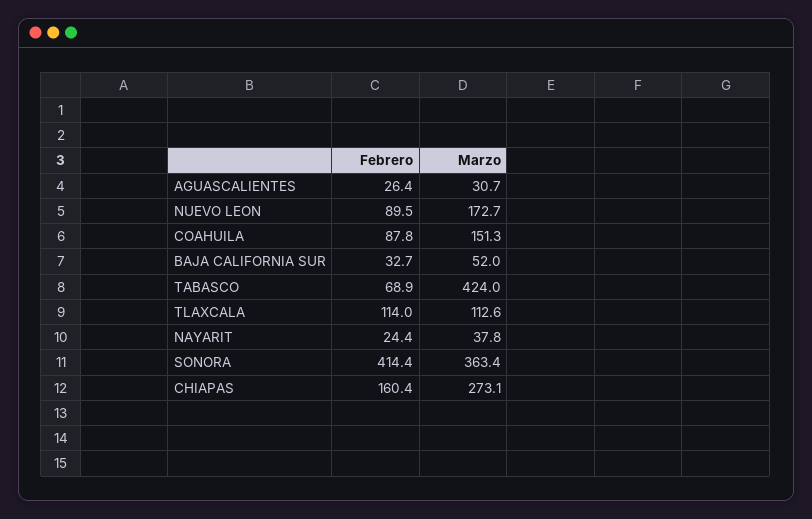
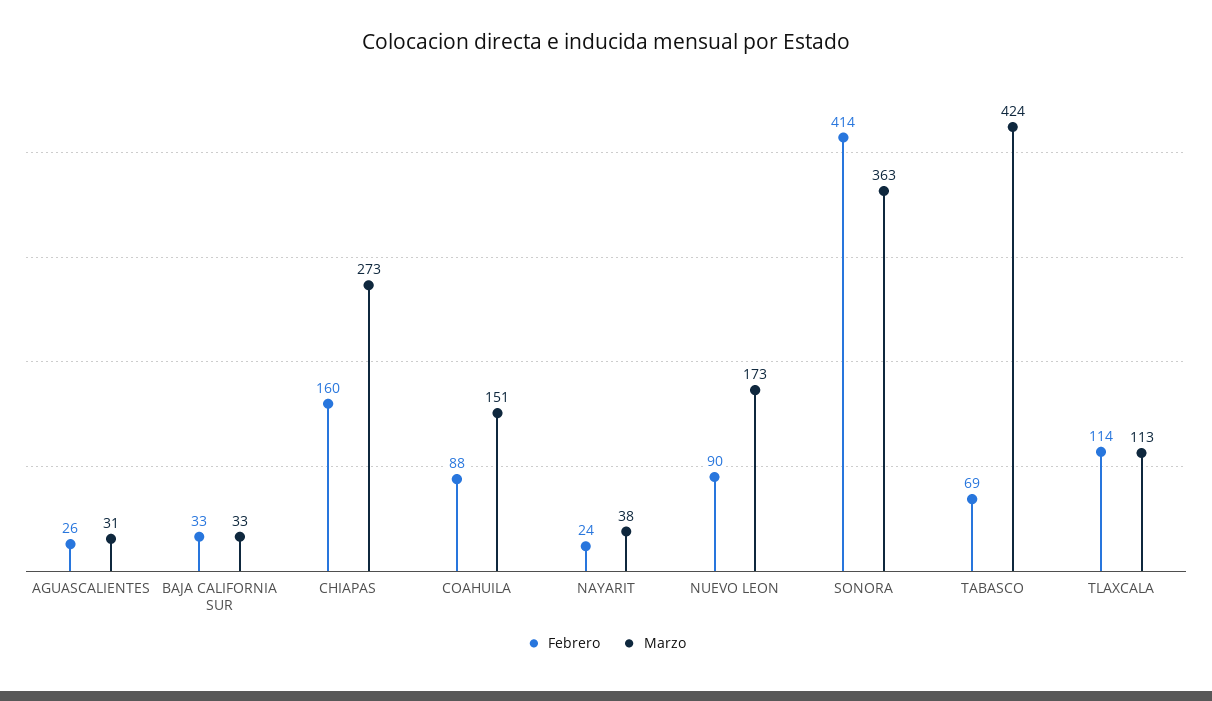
  {
    "Febrero": {
      "AGUASCALIENTES": 26.4,
      "NUEVO LEON": 89.5,
      "COAHUILA": 87.8,
      "BAJA CALIFORNIA SUR": 32.7,
      "TABASCO": 68.9,
      "TLAXCALA": 114,
      "NAYARIT": 24.4,
      "SONORA": 414.4,
      "CHIAPAS": 160.4
    },
    "Marzo": {
      "AGUASCALIENTES": 30.7,
      "NUEVO LEON": 172.7,
      "COAHUILA": 151.3,
-     "BAJA CALIFORNIA SUR": 52,
+     "BAJA CALIFORNIA SUR": 33,
      "TABASCO": 424,
      "TLAXCALA": 112.6,
      "NAYARIT": 37.8,
      "SONORA": 363.4,
      "CHIAPAS": 273.1
    }
  }

